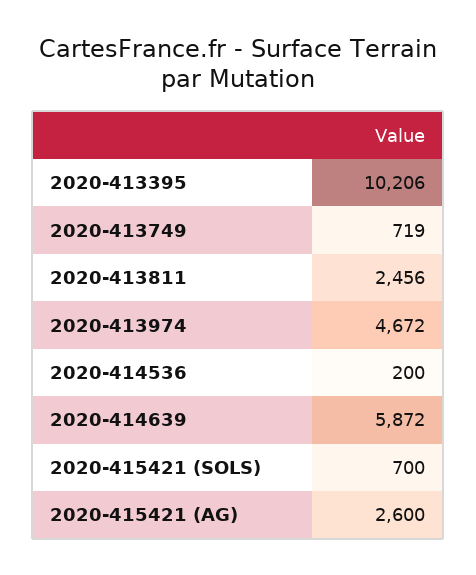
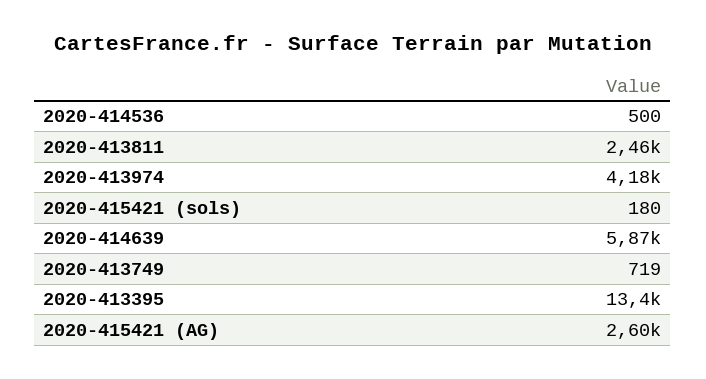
  {
-   "2020-413395": 10206,
+   "2020-413395": 13400,
    "2020-413749": 719,
    "2020-413811": 2456,
-   "2020-413974": 4672,
+   "2020-413974": 4180,
-   "2020-414536": 200,
+   "2020-414536": 500,
    "2020-414639": 5872,
-   "2020-415421 (SOLS)": 700,
+   "2020-415421 (SOLS)": 180,
    "2020-415421 (AG)": 2600
  }

